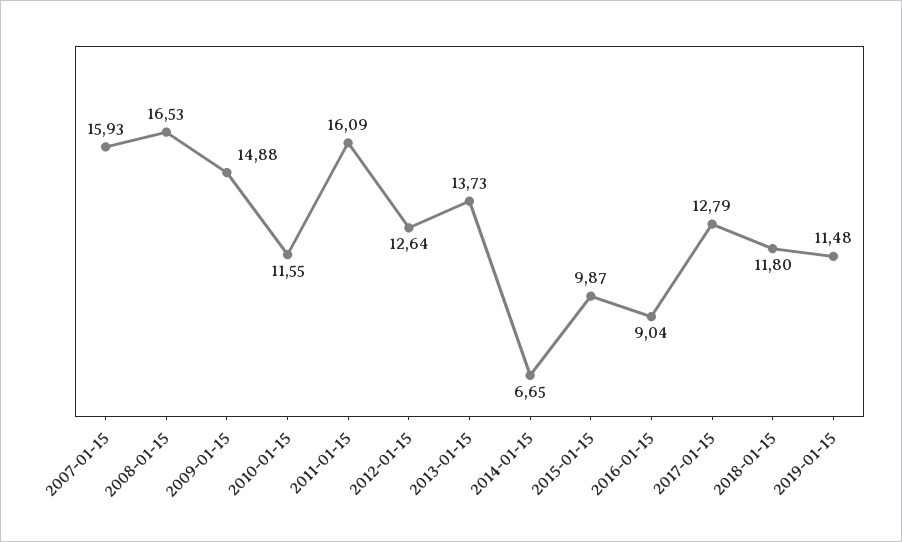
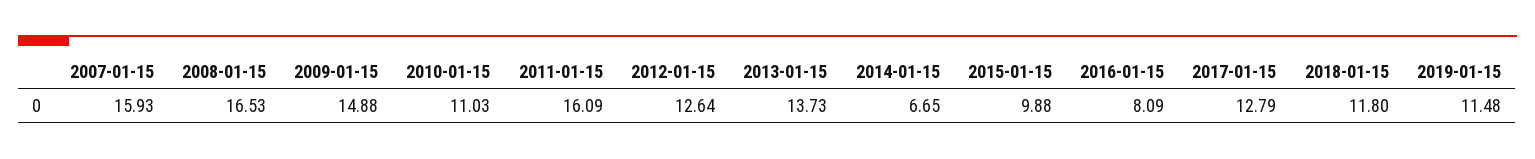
  {
    "2007-01-15": 15.93,
    "2008-01-15": 16.53,
    "2009-01-15": 14.88,
-   "2010-01-15": 11.55,
+   "2010-01-15": 11.03,
    "2011-01-15": 16.09,
    "2012-01-15": 12.64,
    "2013-01-15": 13.73,
    "2014-01-15": 6.65,
-   "2015-01-15": 9.87,
+   "2015-01-15": 9.88,
-   "2016-01-15": 9.04,
+   "2016-01-15": 8.09,
    "2017-01-15": 12.79,
    "2018-01-15": 11.8,
    "2019-01-15": 11.48
  }

